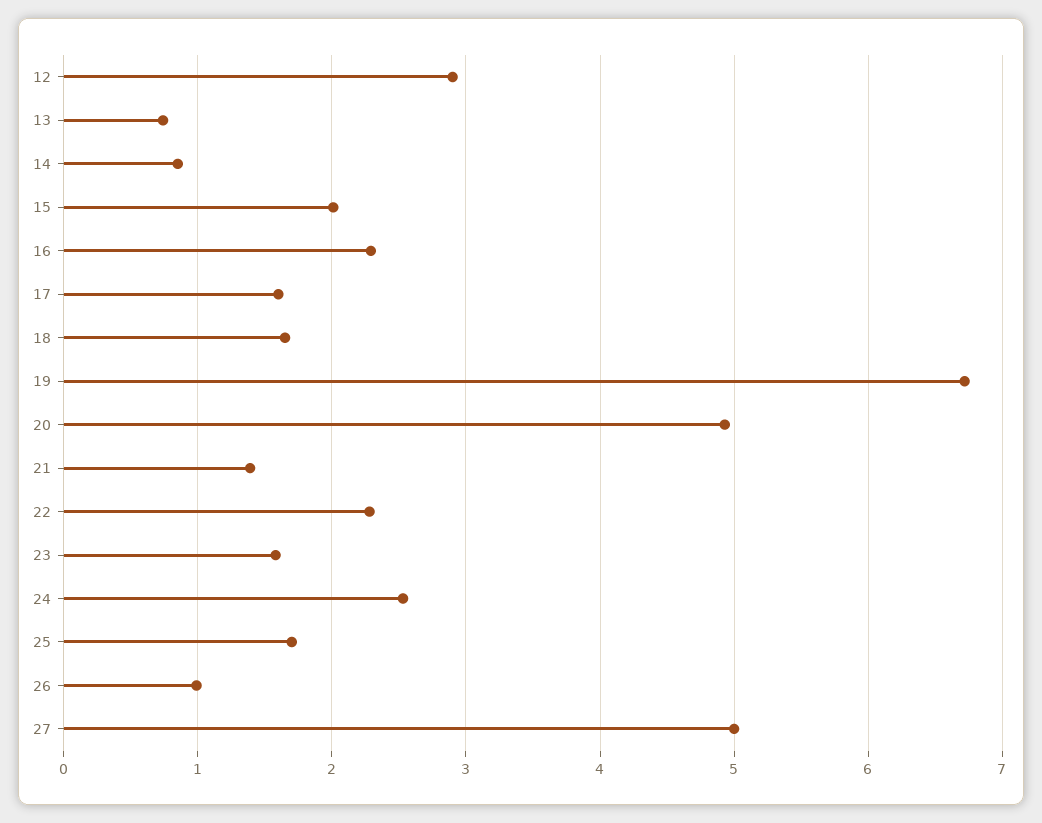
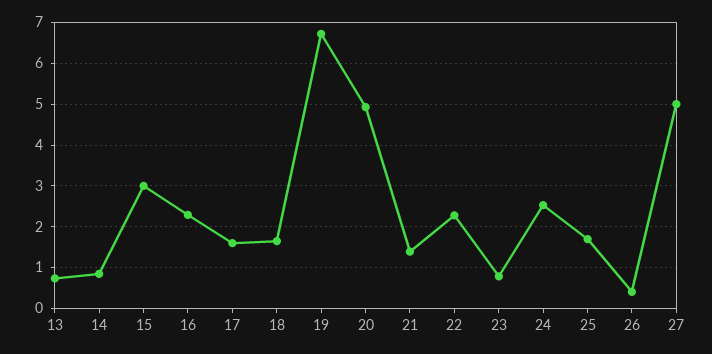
  {
-   "12": 2.9,
    "13": 0.7,
    "14": 0.9,
-   "15": 2,
+   "15": 3,
    "16": 2.3,
    "17": 1.6,
    "18": 1.7,
    "19": 6.7,
    "20": 4.9,
    "21": 1.4,
    "22": 2.3,
-   "23": 1.6,
+   "23": 0.8,
    "24": 2.5,
    "25": 1.7,
-   "26": 1,
+   "26": 0.4,
    "27": 5
  }

